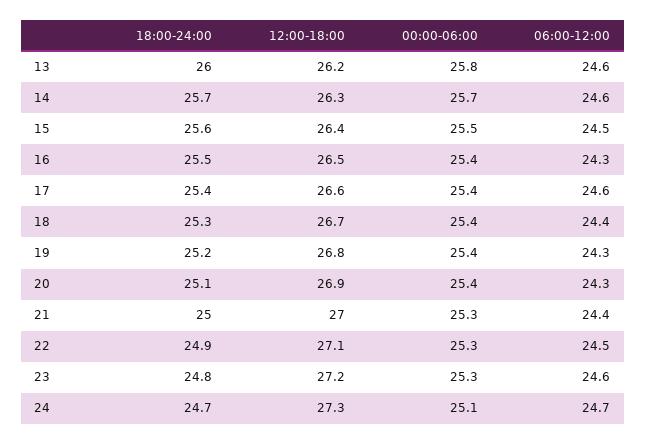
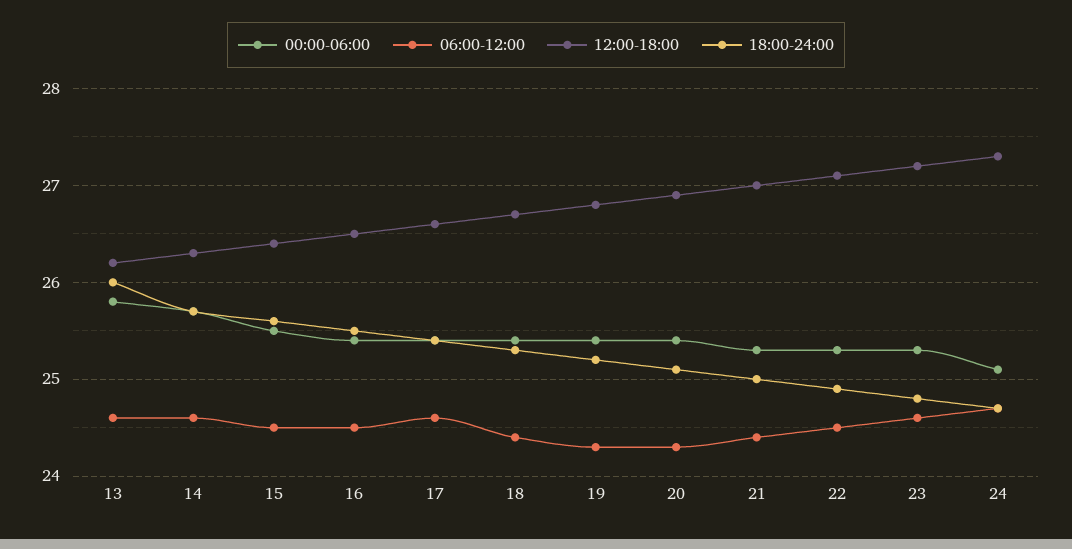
  {
    "18:00-24:00": {
      "13": 26,
      "14": 25.7,
      "15": 25.6,
      "16": 25.5,
      "17": 25.4,
      "18": 25.3,
      "19": 25.2,
      "20": 25.1,
      "21": 25,
      "22": 24.9,
      "23": 24.8,
      "24": 24.7
    },
    "12:00-18:00": {
      "13": 26.2,
      "14": 26.3,
      "15": 26.4,
      "16": 26.5,
      "17": 26.6,
      "18": 26.7,
      "19": 26.8,
      "20": 26.9,
      "21": 27,
      "22": 27.1,
      "23": 27.2,
      "24": 27.3
    },
    "00:00-06:00": {
      "13": 25.8,
      "14": 25.7,
      "15": 25.5,
      "16": 25.4,
      "17": 25.4,
      "18": 25.4,
      "19": 25.4,
      "20": 25.4,
      "21": 25.3,
      "22": 25.3,
      "23": 25.3,
      "24": 25.1
    },
    "06:00-12:00": {
      "13": 24.6,
      "14": 24.6,
      "15": 24.5,
-     "16": 24.3,
+     "16": 24.5,
      "17": 24.6,
      "18": 24.4,
      "19": 24.3,
      "20": 24.3,
      "21": 24.4,
      "22": 24.5,
      "23": 24.6,
      "24": 24.7
    }
  }

